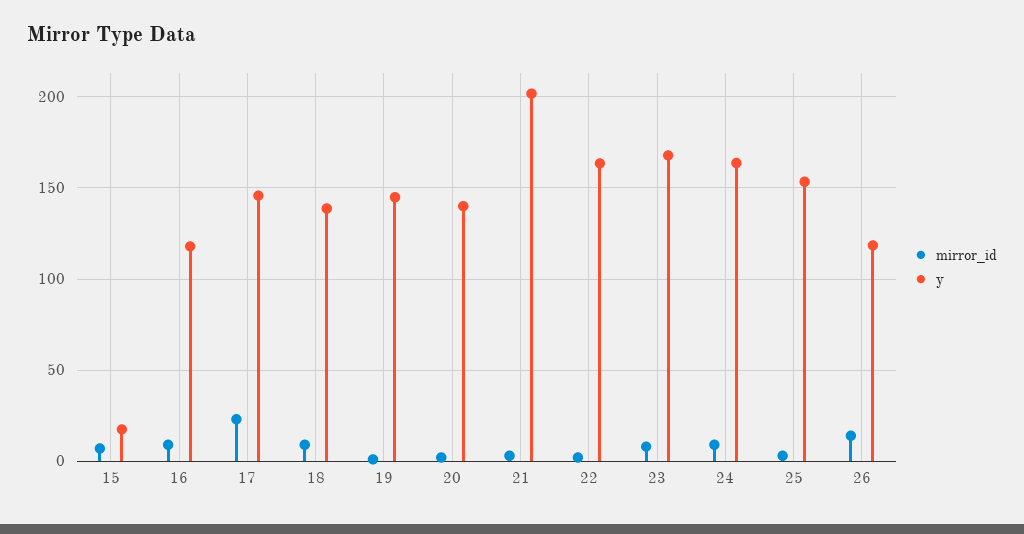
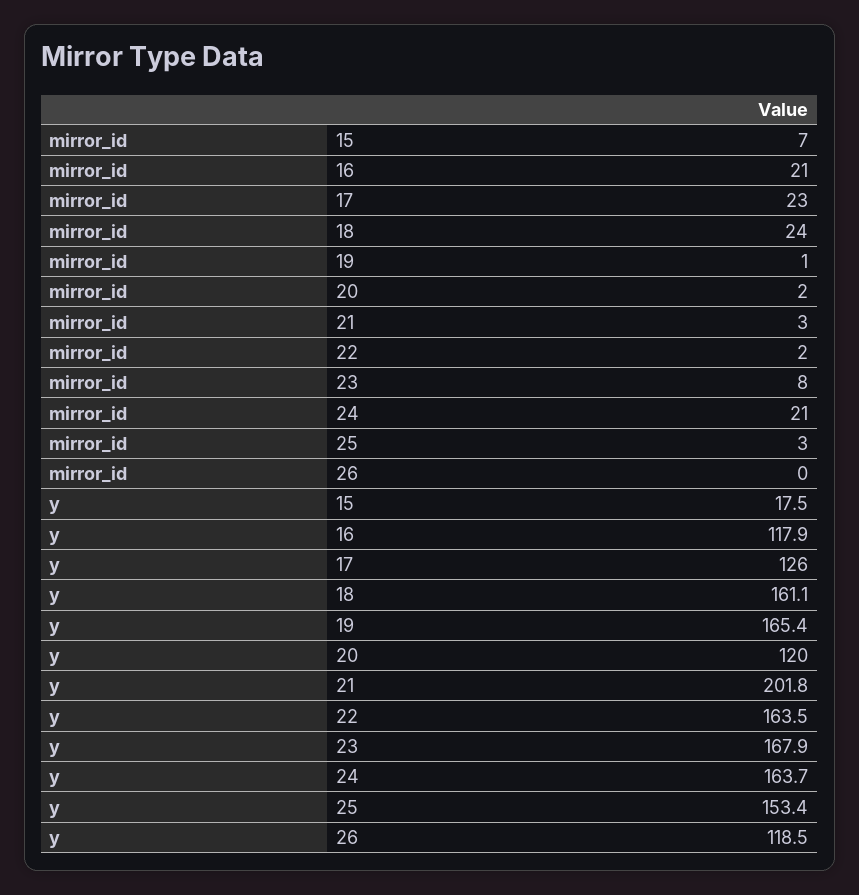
  {
    "mirror_id": {
      "15": 7,
-     "16": 10,
+     "16": 21,
      "17": 23,
-     "18": 10,
+     "18": 24,
      "19": 1,
      "20": 2,
      "21": 3,
      "22": 2,
      "23": 8,
-     "24": 10,
+     "24": 21,
      "25": 3,
-     "26": 15
+     "26": 0
    },
    "y": {
      "15": 17.5,
      "16": 117.9,
-     "17": 145,
+     "17": 126,
-     "18": 140,
+     "18": 161.1,
-     "19": 145,
+     "19": 165.4,
-     "20": 140,
+     "20": 120,
      "21": 201.8,
      "22": 163.5,
      "23": 167.9,
      "24": 163.7,
      "25": 153.4,
      "26": 118.5
    }
  }

